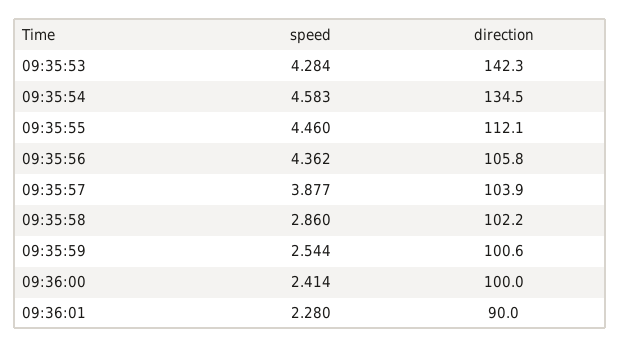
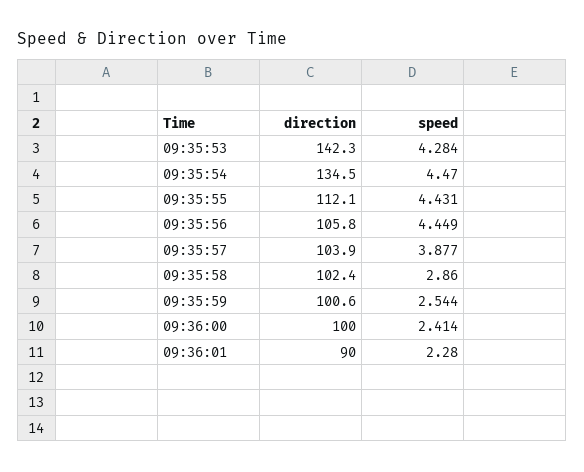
  {
    "speed": {
      "09:35:53": 4.284,
-     "09:35:54": 4.583,
+     "09:35:54": 4.47,
-     "09:35:55": 4.46,
+     "09:35:55": 4.431,
-     "09:35:56": 4.362,
+     "09:35:56": 4.449,
      "09:35:57": 3.877,
      "09:35:58": 2.86,
      "09:35:59": 2.544,
      "09:36:00": 2.414,
      "09:36:01": 2.28
    },
    "direction": {
      "09:35:53": 142.3,
      "09:35:54": 134.5,
      "09:35:55": 112.1,
      "09:35:56": 105.8,
      "09:35:57": 103.9,
-     "09:35:58": 102.2,
+     "09:35:58": 102.4,
      "09:35:59": 100.6,
      "09:36:00": 100,
      "09:36:01": 90
    }
  }

